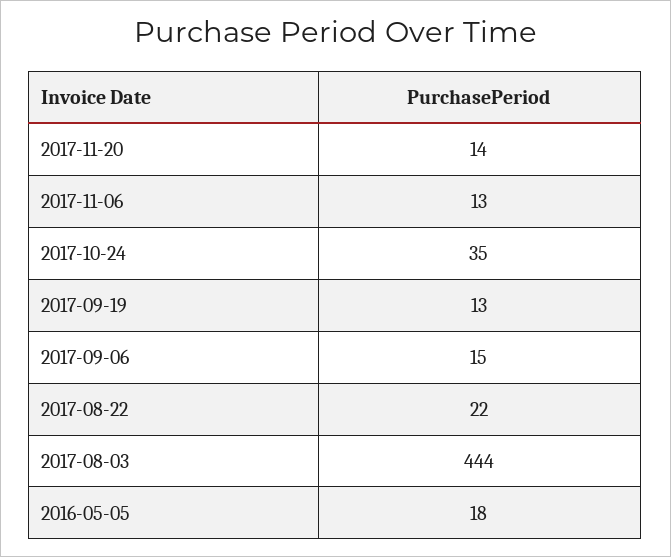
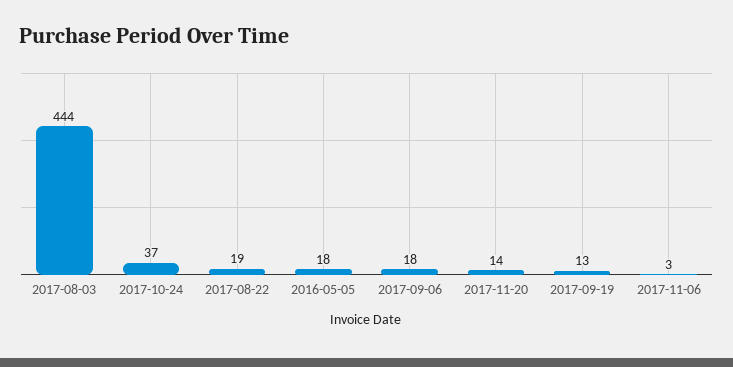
  {
    "2017-11-20": 14,
-   "2017-11-06": 13,
+   "2017-11-06": 3,
-   "2017-10-24": 35,
+   "2017-10-24": 37,
    "2017-09-19": 13,
-   "2017-09-06": 15,
+   "2017-09-06": 18,
-   "2017-08-22": 22,
+   "2017-08-22": 19,
    "2017-08-03": 444,
    "2016-05-05": 18
  }

